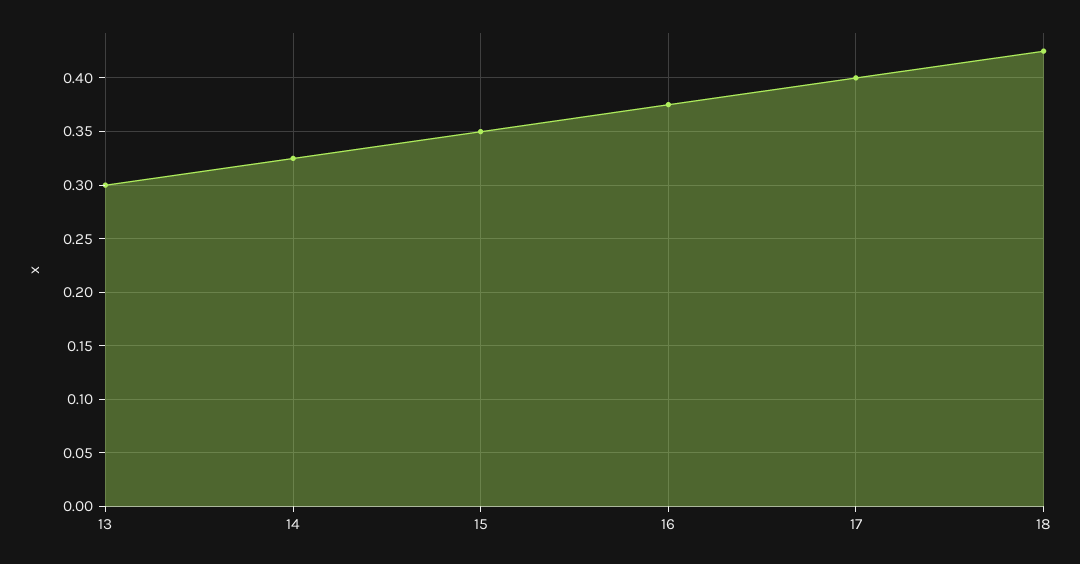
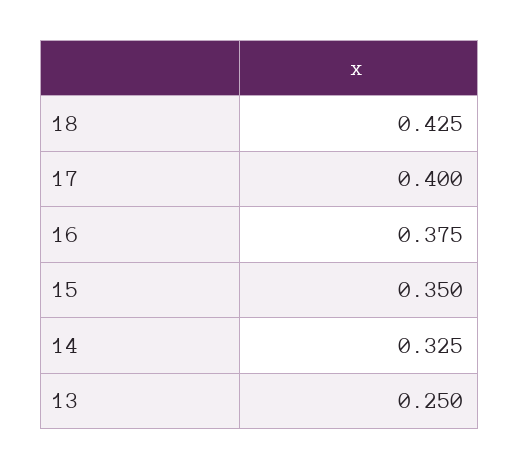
  {
-   "13": 0.3,
+   "13": 0.25,
    "14": 0.325,
    "15": 0.35,
    "16": 0.375,
    "17": 0.4,
    "18": 0.425
  }

